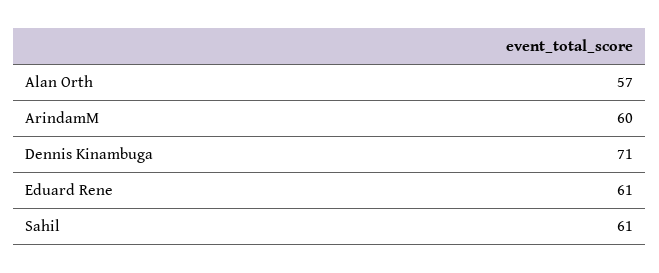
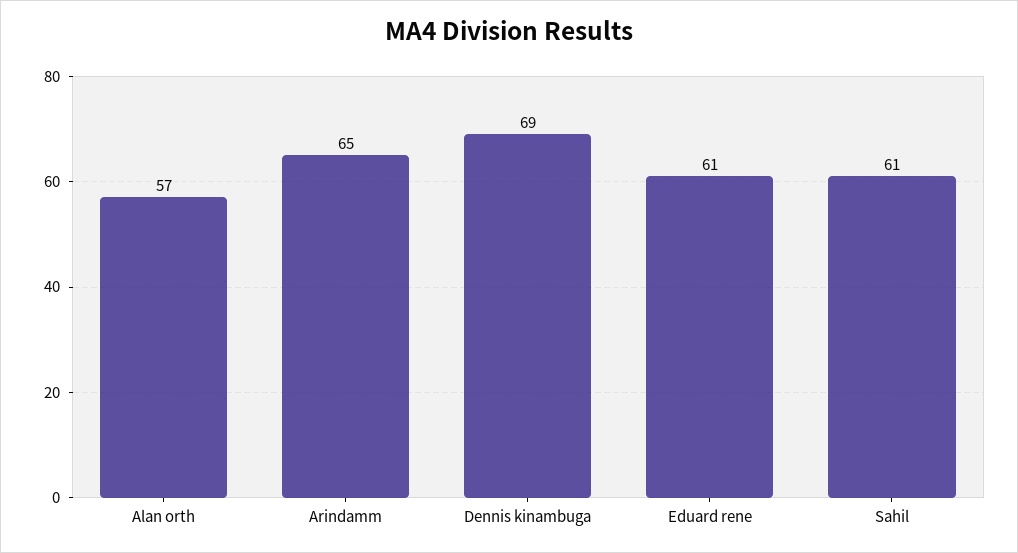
  {
    "Alan Orth": 57,
-   "ArindamM": 60,
+   "ArindamM": 65,
-   "Dennis Kinambuga": 71,
+   "Dennis Kinambuga": 69,
    "Eduard Rene": 61,
    "Sahil": 61
  }

